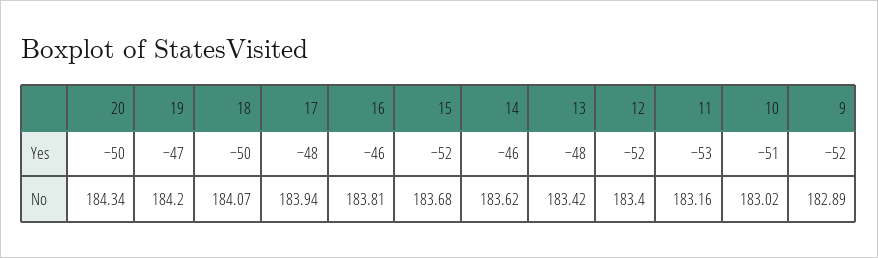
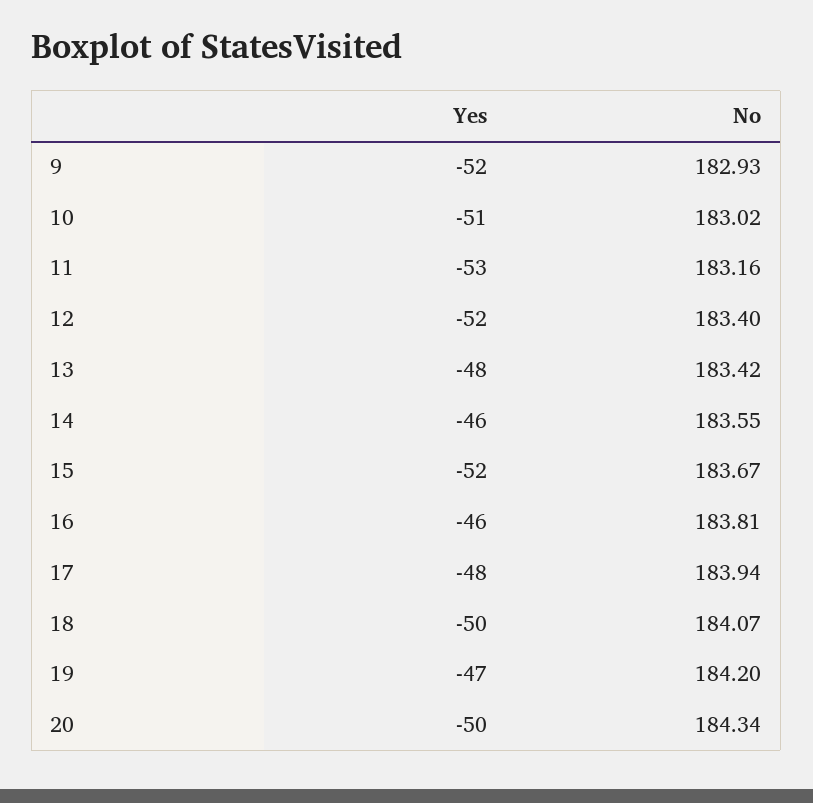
  {
    "20": {
      "Yes": -50,
      "No": 184.34
    },
    "19": {
      "Yes": -47,
      "No": 184.2
    },
    "18": {
      "Yes": -50,
      "No": 184.07
    },
    "17": {
      "Yes": -48,
      "No": 183.94
    },
    "16": {
      "Yes": -46,
      "No": 183.81
    },
    "15": {
      "Yes": -52,
-     "No": 183.68
+     "No": 183.67
    },
    "14": {
      "Yes": -46,
-     "No": 183.62
+     "No": 183.55
    },
    "13": {
      "Yes": -48,
      "No": 183.42
    },
    "12": {
      "Yes": -52,
      "No": 183.4
    },
    "11": {
      "Yes": -53,
      "No": 183.16
    },
    "10": {
      "Yes": -51,
      "No": 183.02
    },
    "9": {
      "Yes": -52,
-     "No": 182.89
+     "No": 182.93
    }
  }

